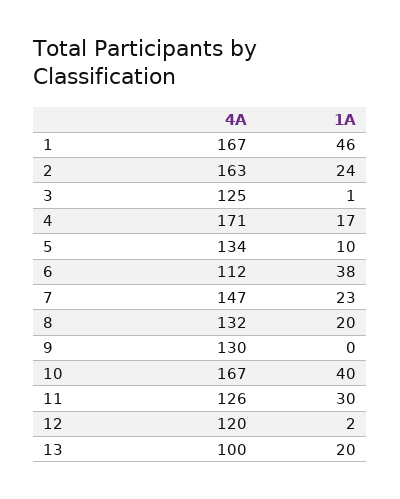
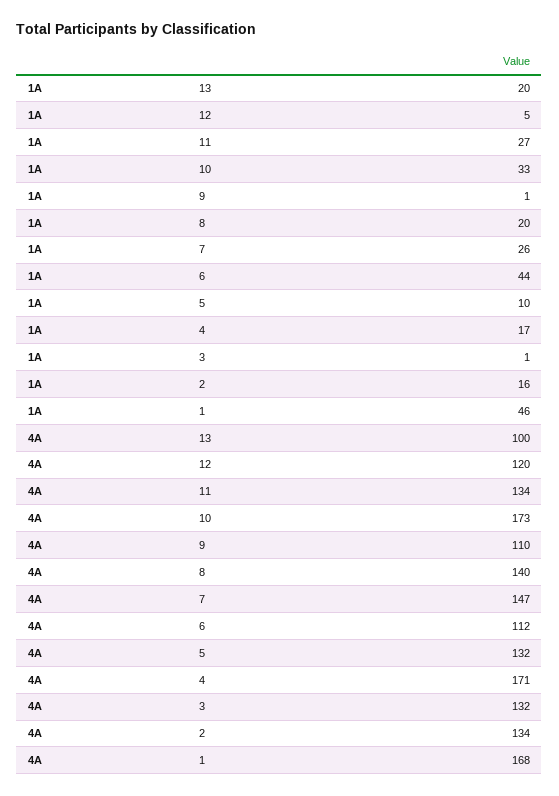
  {
    "4A": {
-     "1": 167,
+     "1": 168,
-     "2": 163,
+     "2": 134,
-     "3": 125,
+     "3": 132,
      "4": 171,
-     "5": 134,
+     "5": 132,
      "6": 112,
      "7": 147,
-     "8": 132,
+     "8": 140,
-     "9": 130,
+     "9": 110,
-     "10": 167,
+     "10": 173,
-     "11": 126,
+     "11": 134,
      "12": 120,
      "13": 100
    },
    "1A": {
      "1": 46,
-     "2": 24,
+     "2": 16,
      "3": 1,
      "4": 17,
      "5": 10,
-     "6": 38,
+     "6": 44,
-     "7": 23,
+     "7": 26,
      "8": 20,
-     "9": 0,
+     "9": 1,
-     "10": 40,
+     "10": 33,
-     "11": 30,
+     "11": 27,
-     "12": 2,
+     "12": 5,
      "13": 20
    }
  }

